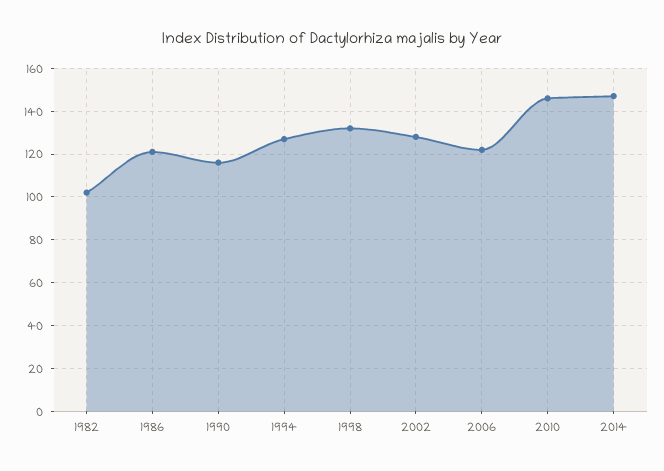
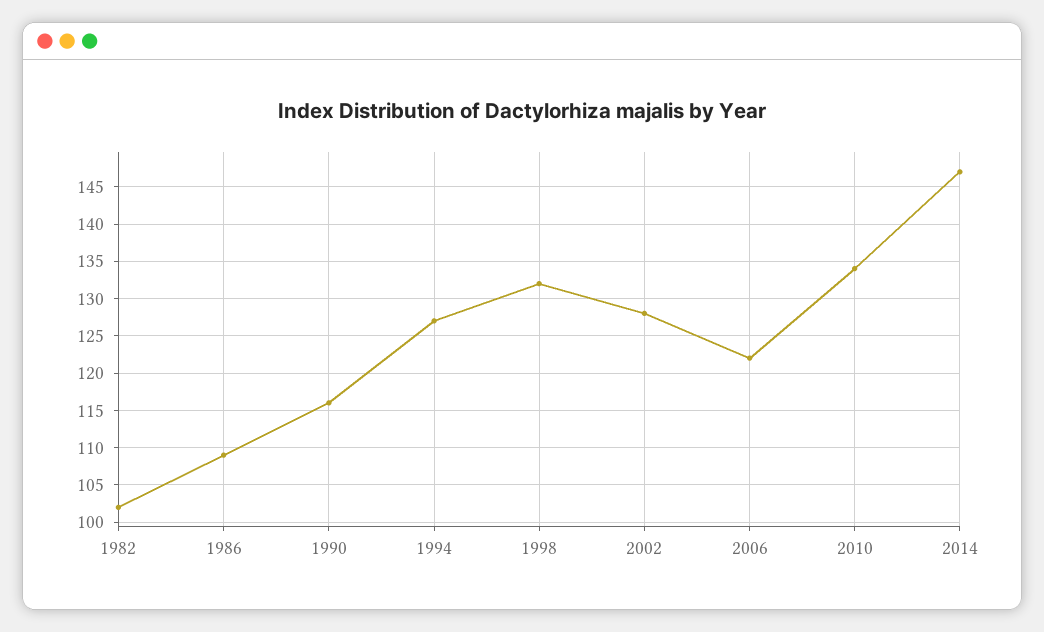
  {
    "1982": 102,
-   "1986": 120,
+   "1986": 109,
    "1990": 116,
    "1994": 127,
    "1998": 132,
    "2002": 128,
    "2006": 122,
-   "2010": 145,
+   "2010": 134,
    "2014": 147
  }

